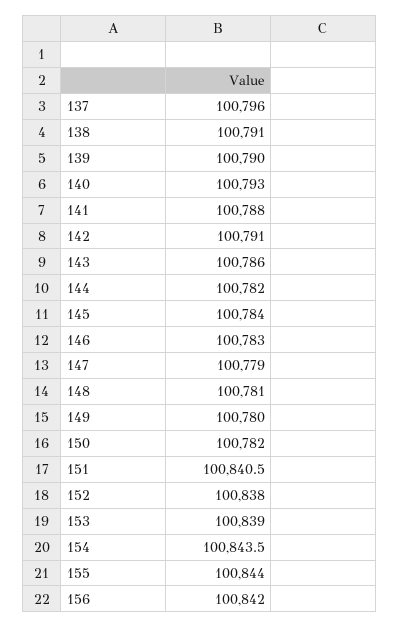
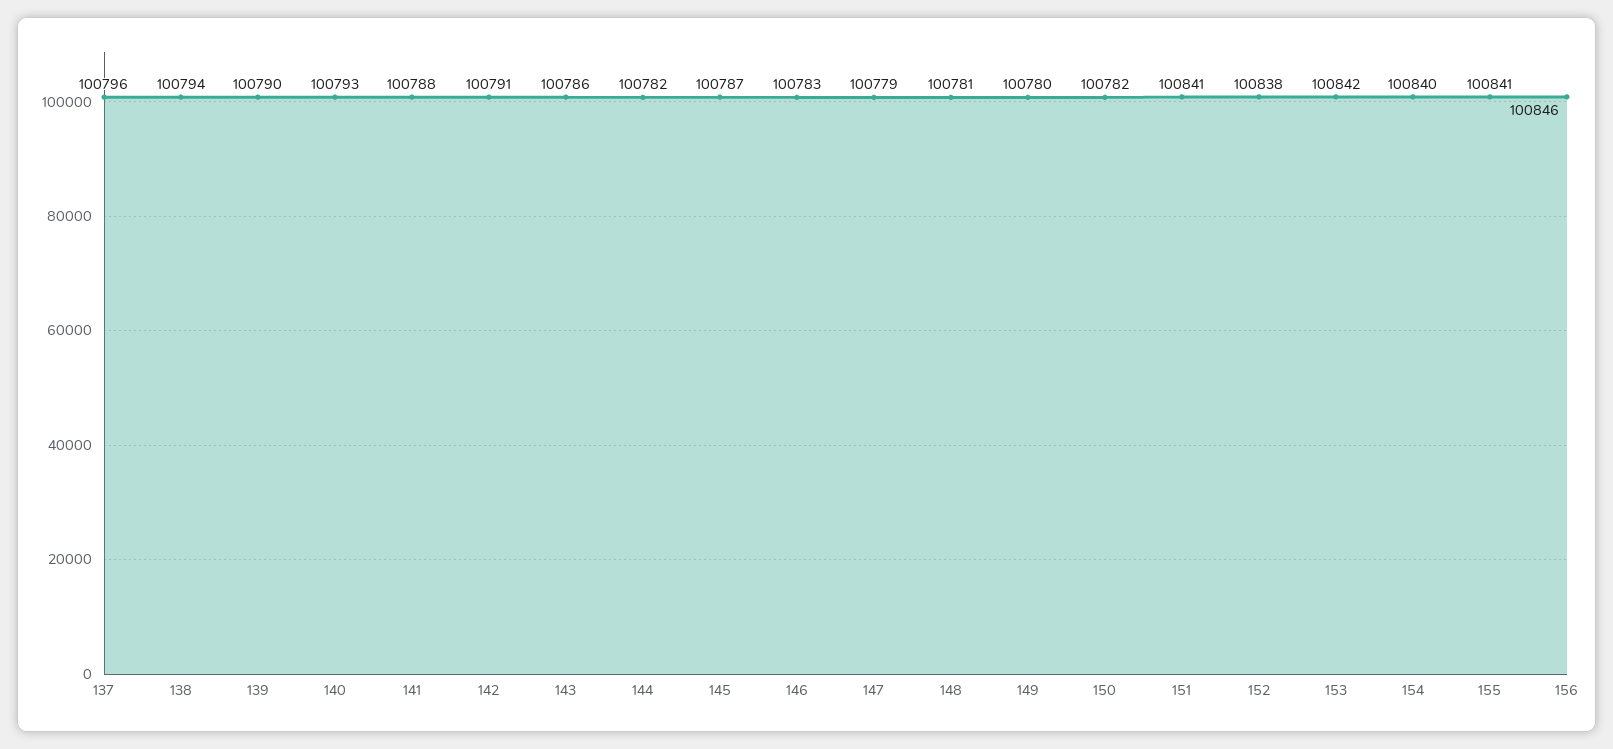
  {
    "137": 100796,
-   "138": 100791,
+   "138": 100794,
    "139": 100790,
    "140": 100793,
    "141": 100788,
    "142": 100791,
    "143": 100786,
    "144": 100782,
-   "145": 100784,
+   "145": 100787,
    "146": 100783,
    "147": 100779,
    "148": 100781,
    "149": 100780,
    "150": 100782,
    "151": 100840.5,
    "152": 100838,
-   "153": 100839,
+   "153": 100842,
-   "154": 100843.5,
+   "154": 100840,
-   "155": 100844,
+   "155": 100841,
-   "156": 100842
+   "156": 100846
  }

